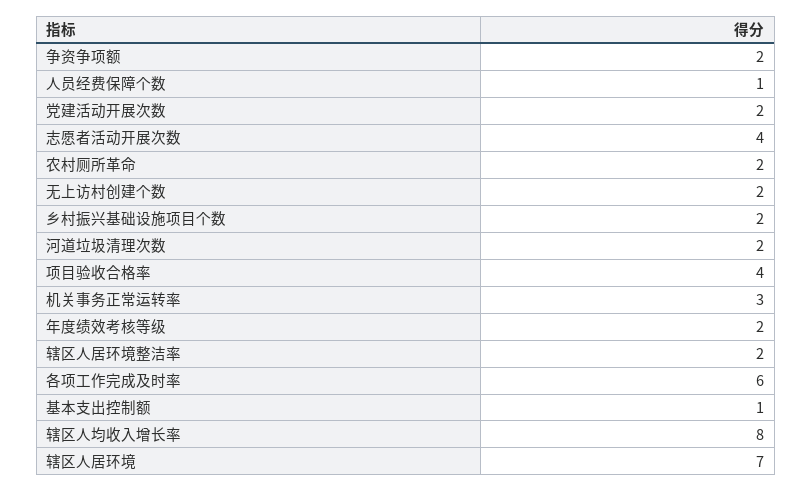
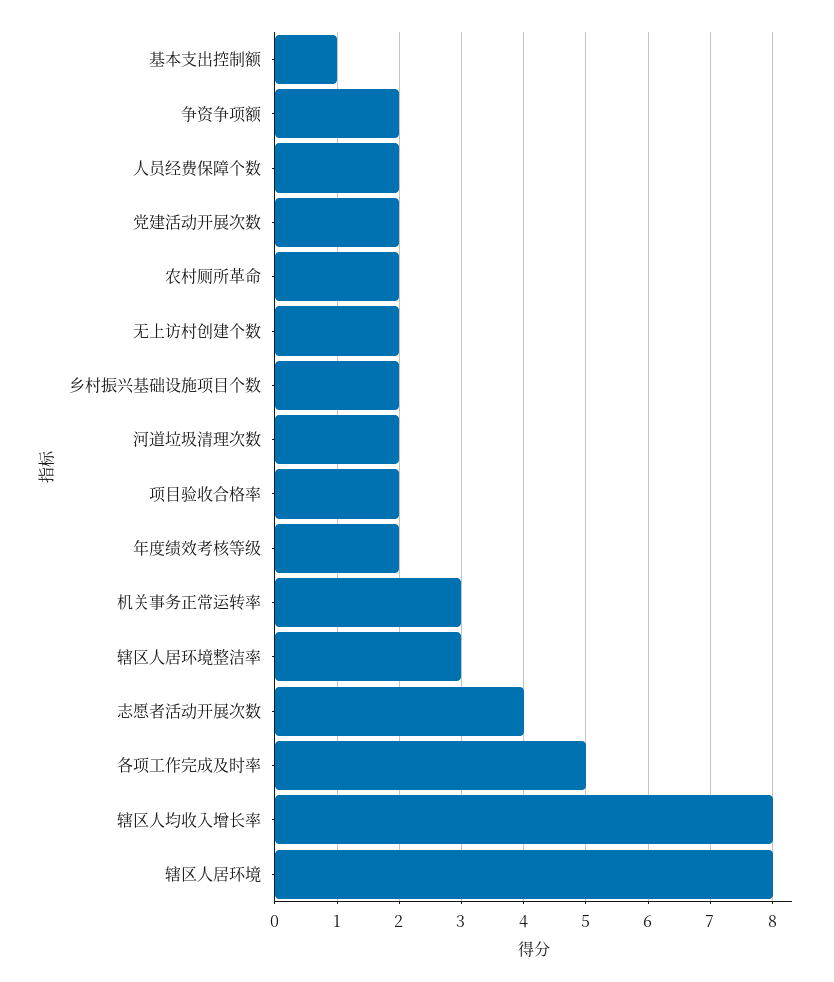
  {
    "争资争项额": 2,
-   "人员经费保障个数": 1,
+   "人员经费保障个数": 2,
    "党建活动开展次数": 2,
    "志愿者活动开展次数": 4,
    "农村厕所革命": 2,
    "无上访村创建个数": 2,
    "乡村振兴基础设施项目个数": 2,
    "河道垃圾清理次数": 2,
-   "项目验收合格率": 4,
+   "项目验收合格率": 2,
    "机关事务正常运转率": 3,
    "年度绩效考核等级": 2,
-   "辖区人居环境整洁率": 2,
+   "辖区人居环境整洁率": 3,
-   "各项工作完成及时率": 6,
+   "各项工作完成及时率": 5,
    "基本支出控制额": 1,
    "辖区人均收入增长率": 8,
-   "辖区人居环境": 7
+   "辖区人居环境": 8
  }

